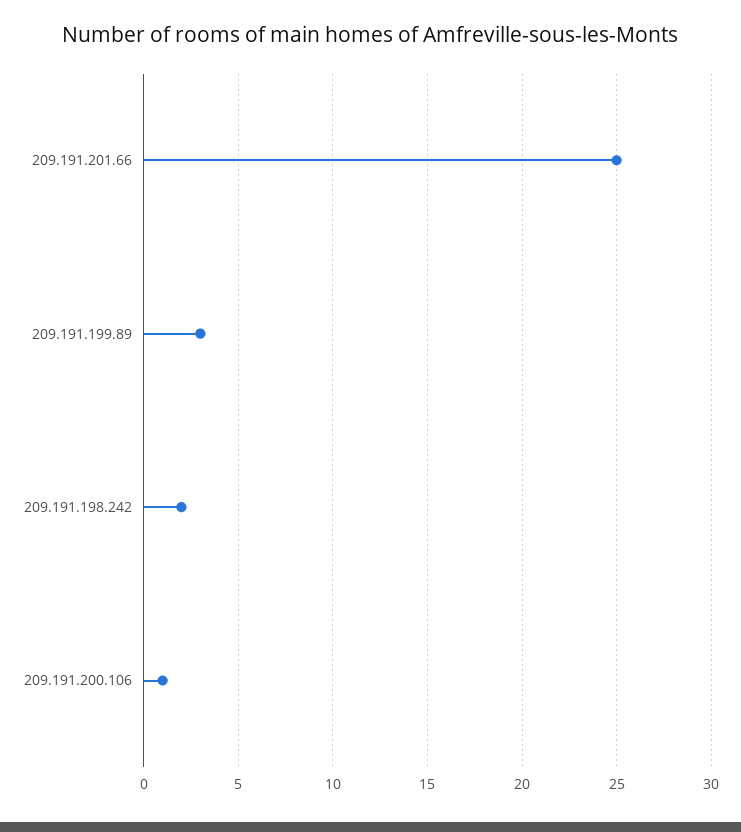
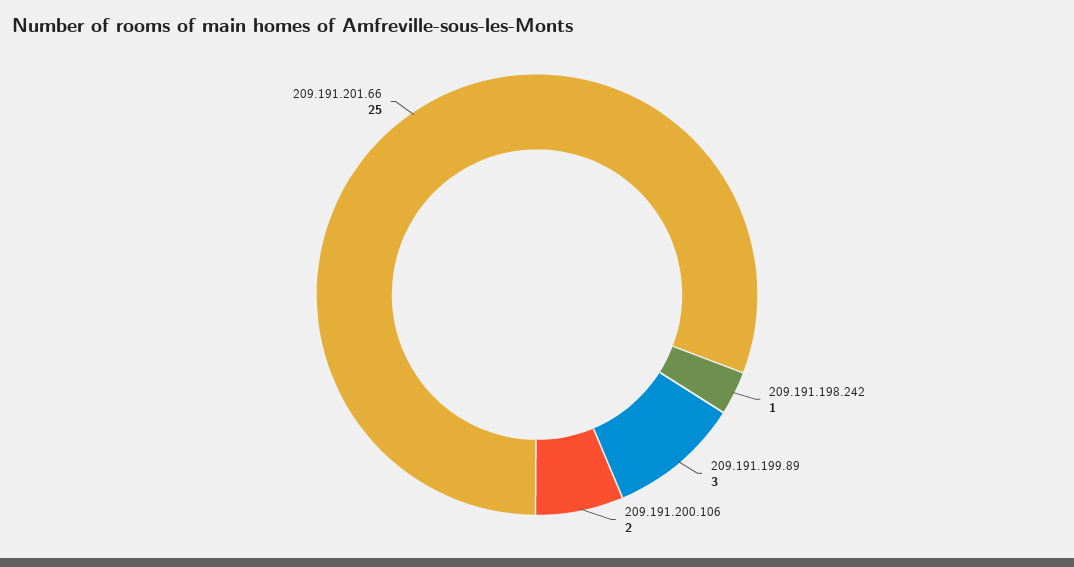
  {
    "209.191.201.66": 25,
    "209.191.199.89": 3,
-   "209.191.198.242": 2,
+   "209.191.198.242": 1,
-   "209.191.200.106": 1
+   "209.191.200.106": 2
  }

